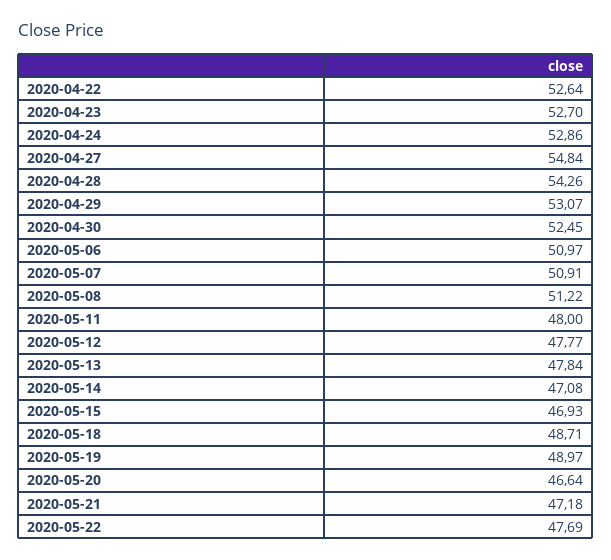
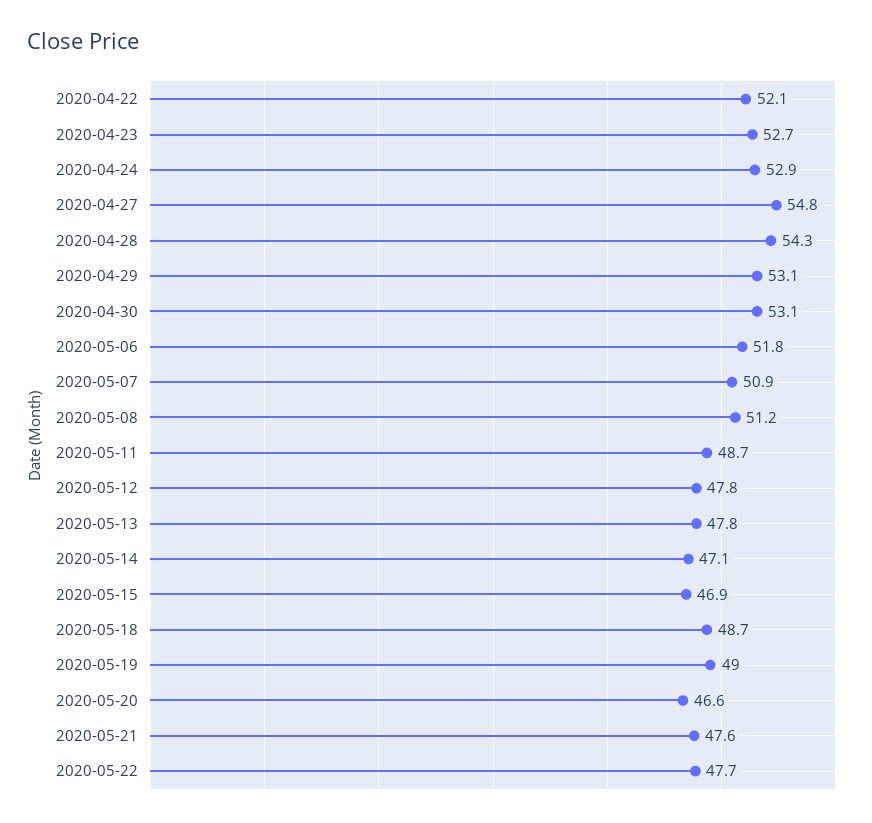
  {
-   "2020-04-22": 52.64,
+   "2020-04-22": 52.1,
    "2020-04-23": 52.7,
    "2020-04-24": 52.86,
    "2020-04-27": 54.84,
    "2020-04-28": 54.26,
    "2020-04-29": 53.07,
-   "2020-04-30": 52.45,
+   "2020-04-30": 53.1,
-   "2020-05-06": 50.97,
+   "2020-05-06": 51.8,
    "2020-05-07": 50.91,
    "2020-05-08": 51.22,
-   "2020-05-11": 48,
+   "2020-05-11": 48.7,
    "2020-05-12": 47.77,
    "2020-05-13": 47.84,
    "2020-05-14": 47.08,
    "2020-05-15": 46.93,
    "2020-05-18": 48.71,
    "2020-05-19": 48.97,
    "2020-05-20": 46.64,
-   "2020-05-21": 47.18,
+   "2020-05-21": 47.6,
    "2020-05-22": 47.69
  }

